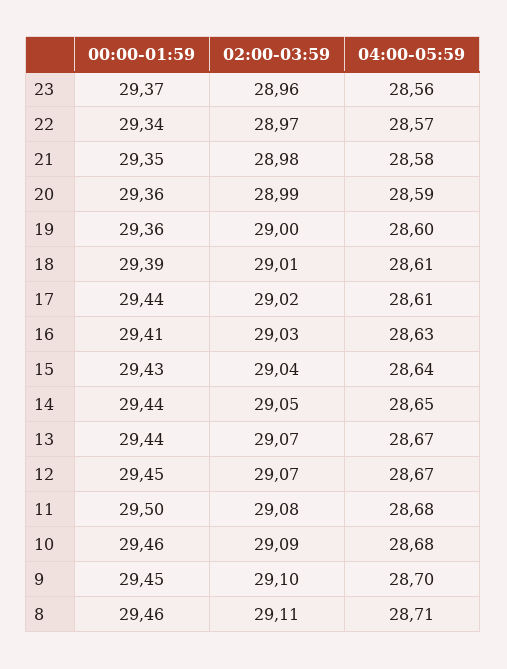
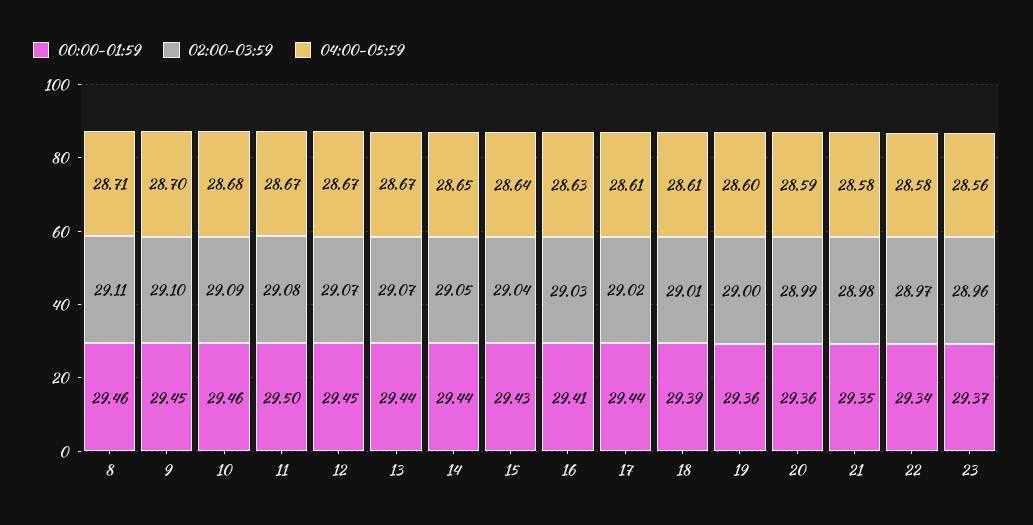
  {
    "00:00-01:59": {
      "23": 29.37,
      "22": 29.34,
      "21": 29.35,
      "20": 29.36,
      "19": 29.36,
      "18": 29.39,
      "17": 29.44,
      "16": 29.41,
      "15": 29.43,
      "14": 29.44,
      "13": 29.44,
      "12": 29.45,
      "11": 29.5,
      "10": 29.46,
      "9": 29.45,
      "8": 29.46
    },
    "02:00-03:59": {
      "23": 28.96,
      "22": 28.97,
      "21": 28.98,
      "20": 28.99,
      "19": 29,
      "18": 29.01,
      "17": 29.02,
      "16": 29.03,
      "15": 29.04,
      "14": 29.05,
      "13": 29.07,
      "12": 29.07,
      "11": 29.08,
      "10": 29.09,
      "9": 29.1,
      "8": 29.11
    },
    "04:00-05:59": {
      "23": 28.56,
-     "22": 28.57,
+     "22": 28.58,
      "21": 28.58,
      "20": 28.59,
      "19": 28.6,
      "18": 28.61,
      "17": 28.61,
      "16": 28.63,
      "15": 28.64,
      "14": 28.65,
      "13": 28.67,
      "12": 28.67,
-     "11": 28.68,
+     "11": 28.67,
      "10": 28.68,
      "9": 28.7,
      "8": 28.71
    }
  }

